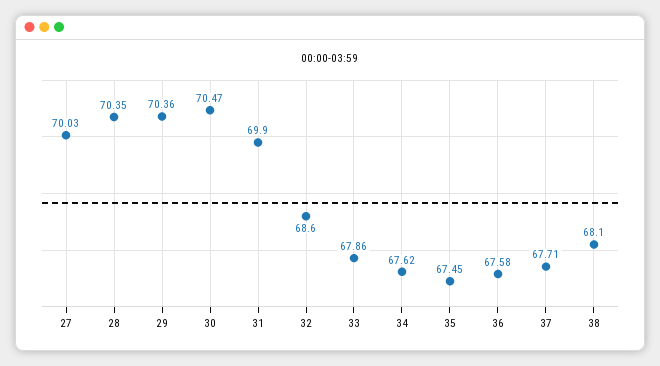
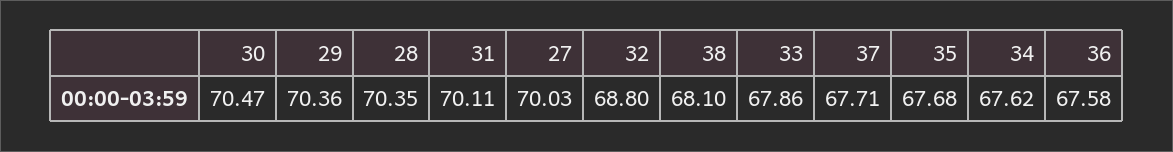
  {
    "27": 70.03,
    "28": 70.35,
    "29": 70.36,
    "30": 70.47,
-   "31": 69.9,
+   "31": 70.11,
-   "32": 68.6,
+   "32": 68.8,
    "33": 67.86,
    "34": 67.62,
-   "35": 67.45,
+   "35": 67.68,
    "36": 67.58,
    "37": 67.71,
    "38": 68.1
  }

